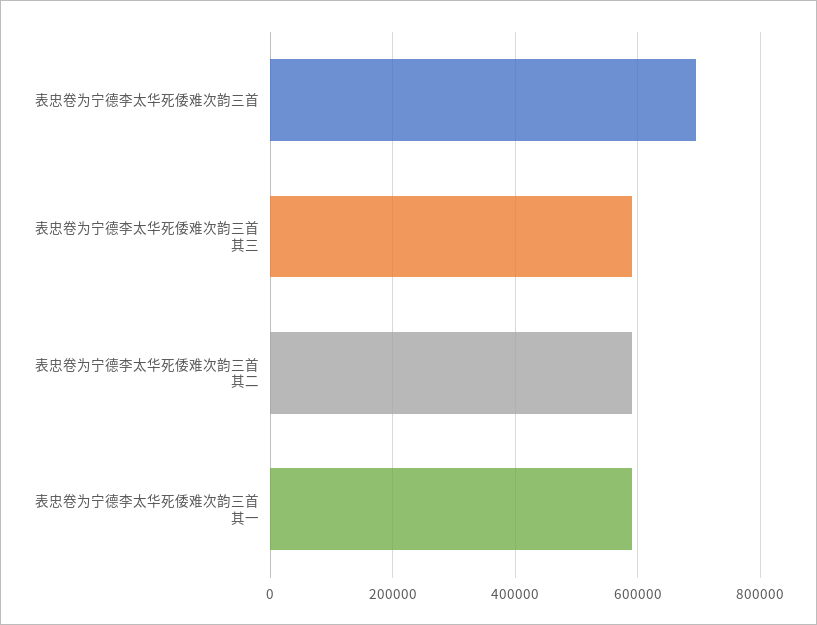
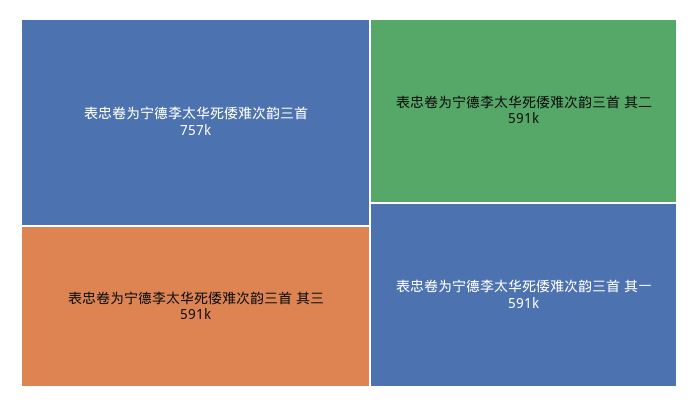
  {
-   "表忠卷为宁德李太华死倭难次韵三首": 700000,
+   "表忠卷为宁德李太华死倭难次韵三首": 757000,
    "表忠卷为宁德李太华死倭难次韵三首 其三": 591000,
    "表忠卷为宁德李太华死倭难次韵三首 其二": 591000,
    "表忠卷为宁德李太华死倭难次韵三首 其一": 591000
  }

